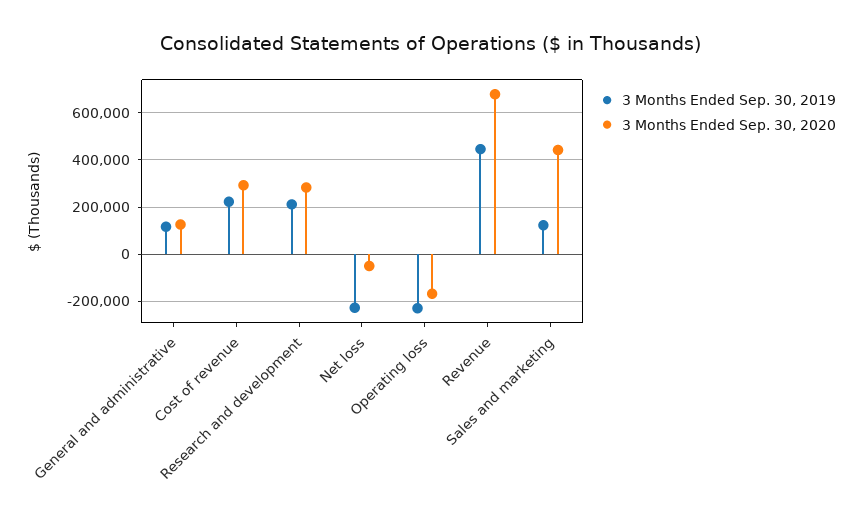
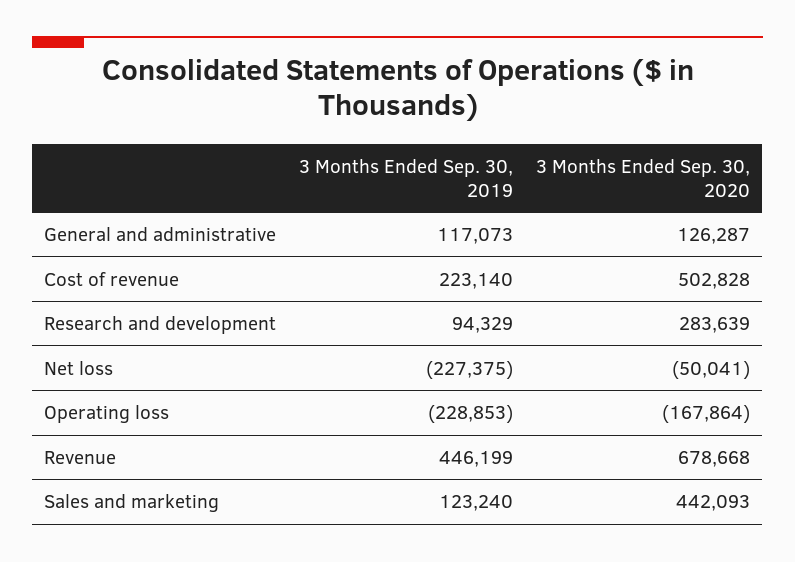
  {
    "3 Months Ended Sep. 30, 2019": {
      "General and administrative": 117073,
      "Cost of revenue": 223140,
-     "Research and development": 200000,
+     "Research and development": 94329,
      "Net loss": -227375,
      "Operating loss": -228853,
      "Revenue": 446199,
      "Sales and marketing": 123240
    },
    "3 Months Ended Sep. 30, 2020": {
      "General and administrative": 126287,
-     "Cost of revenue": 300000,
+     "Cost of revenue": 502828,
      "Research and development": 283639,
      "Net loss": -50041,
      "Operating loss": -167864,
      "Revenue": 678668,
      "Sales and marketing": 442093
    }
  }

